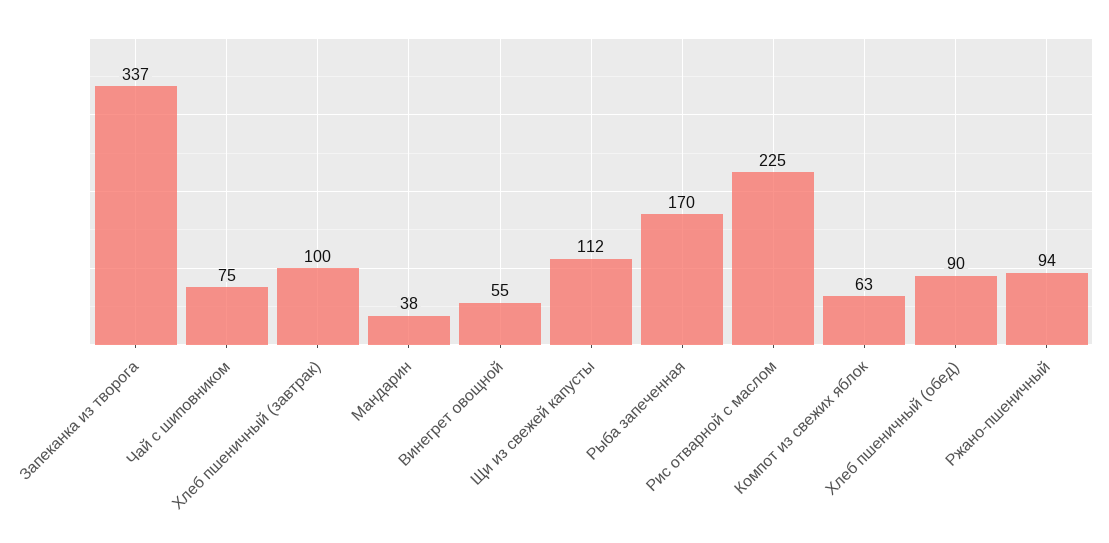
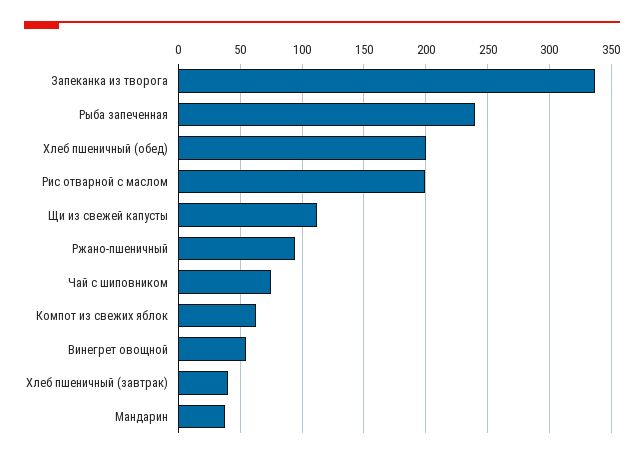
  {
    "Запеканка из творога": 337,
    "Чай с шиповником": 75,
-   "Хлеб пшеничный (завтрак)": 100,
+   "Хлеб пшеничный (завтрак)": 40,
    "Мандарин": 38,
    "Винегрет овощной": 55,
    "Щи из свежей капусты": 112,
-   "Рыба запеченная": 170,
+   "Рыба запеченная": 240,
-   "Рис отварной с маслом": 225,
+   "Рис отварной с маслом": 200,
    "Компот из свежих яблок": 63,
-   "Хлеб пшеничный (обед)": 90,
+   "Хлеб пшеничный (обед)": 200,
    "Ржано-пшеничный": 94
  }

